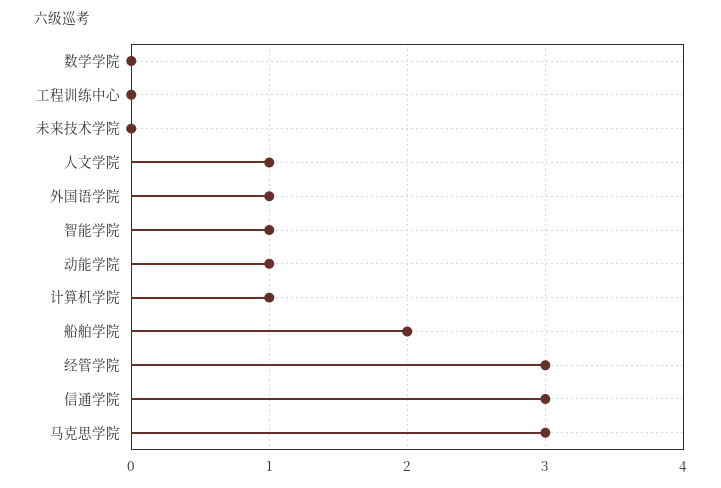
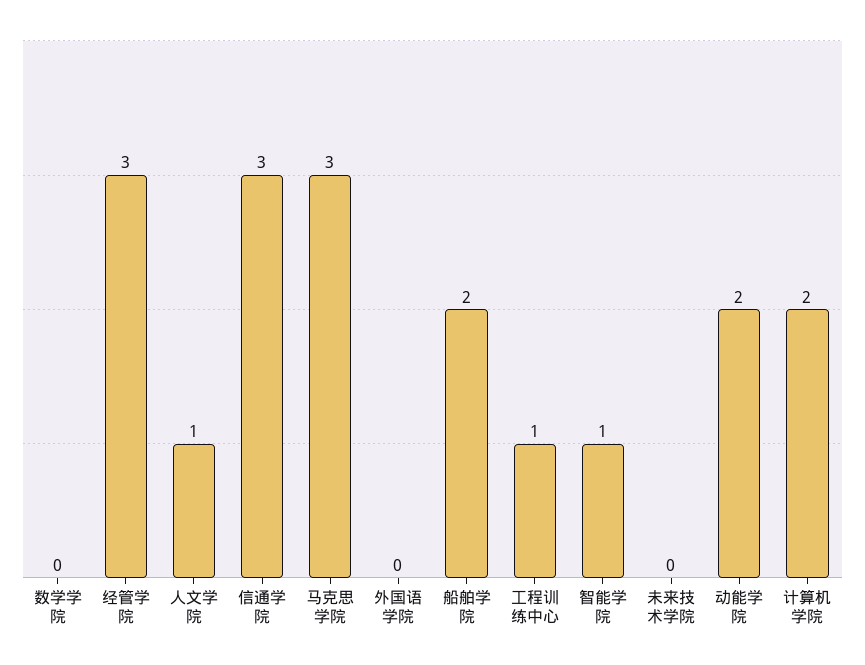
  {
    "数学学院": 0,
-   "工程训练中心": 0,
+   "工程训练中心": 1,
    "未来技术学院": 0,
    "人文学院": 1,
-   "外国语学院": 1,
+   "外国语学院": 0,
    "智能学院": 1,
-   "动能学院": 1,
+   "动能学院": 2,
-   "计算机学院": 1,
+   "计算机学院": 2,
    "船舶学院": 2,
    "经管学院": 3,
    "信通学院": 3,
    "马克思学院": 3
  }

